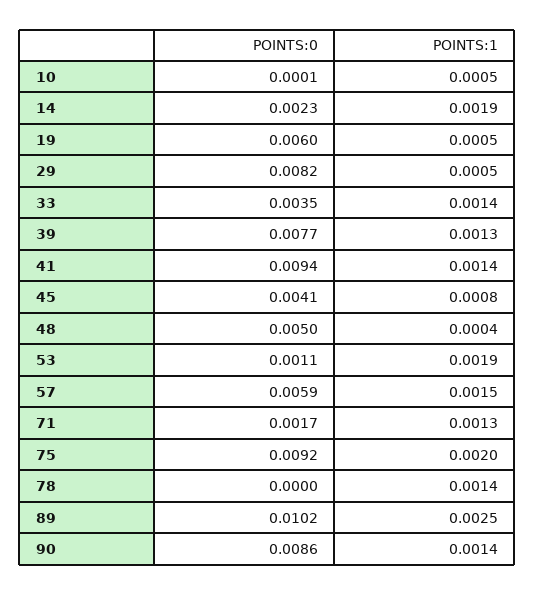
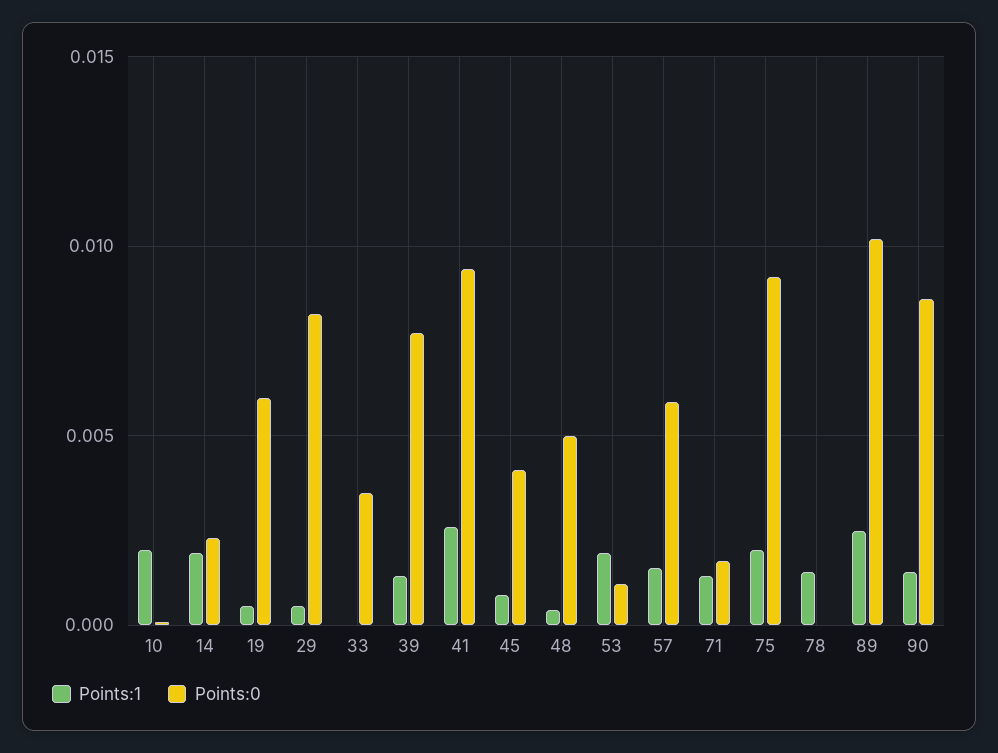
  {
    "POINTS:0": {
      "10": 0.0001,
      "14": 0.0023,
      "19": 0.006,
      "29": 0.0082,
      "33": 0.0035,
      "39": 0.0077,
      "41": 0.0094,
      "45": 0.0041,
      "48": 0.005,
      "53": 0.0011,
      "57": 0.0059,
      "71": 0.0017,
      "75": 0.0092,
      "78": 0,
      "89": 0.0102,
      "90": 0.0086
    },
    "POINTS:1": {
-     "10": 0.0005,
+     "10": 0.002,
      "14": 0.0019,
      "19": 0.0005,
      "29": 0.0005,
-     "33": 0.0014,
+     "33": 0,
      "39": 0.0013,
-     "41": 0.0014,
+     "41": 0.0025,
      "45": 0.0008,
      "48": 0.0004,
      "53": 0.0019,
      "57": 0.0015,
      "71": 0.0013,
      "75": 0.002,
      "78": 0.0014,
      "89": 0.0025,
      "90": 0.0014
    }
  }

